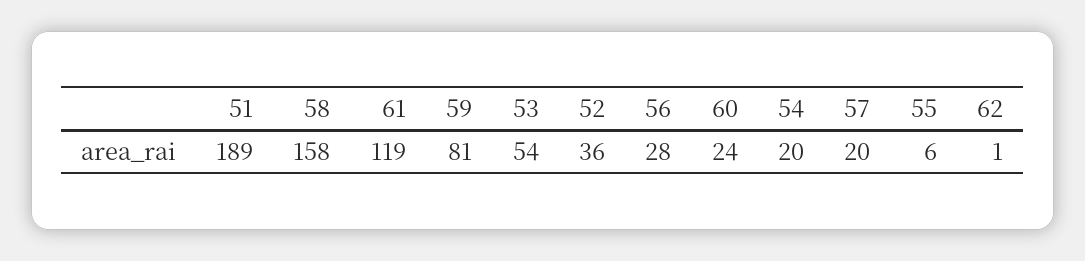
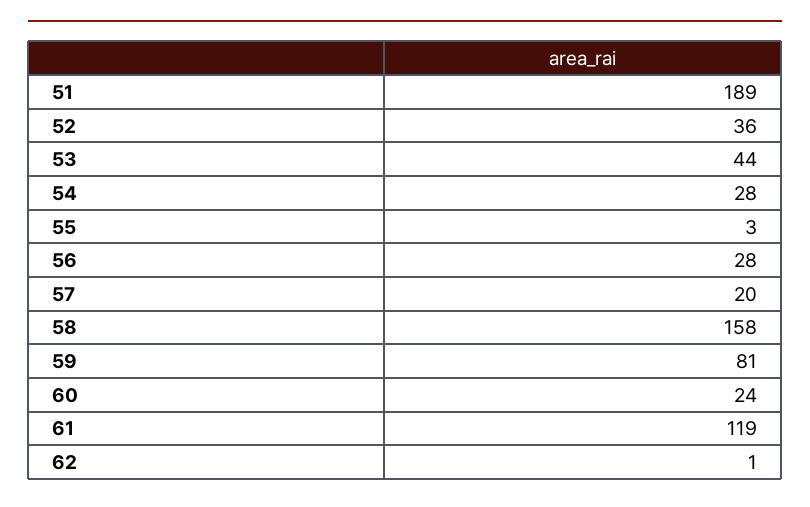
  {
    "51": 189,
    "58": 158,
    "61": 119,
    "59": 81,
-   "53": 54,
+   "53": 44,
    "52": 36,
    "56": 28,
    "60": 24,
-   "54": 20,
+   "54": 28,
    "57": 20,
-   "55": 6,
+   "55": 3,
    "62": 1
  }

